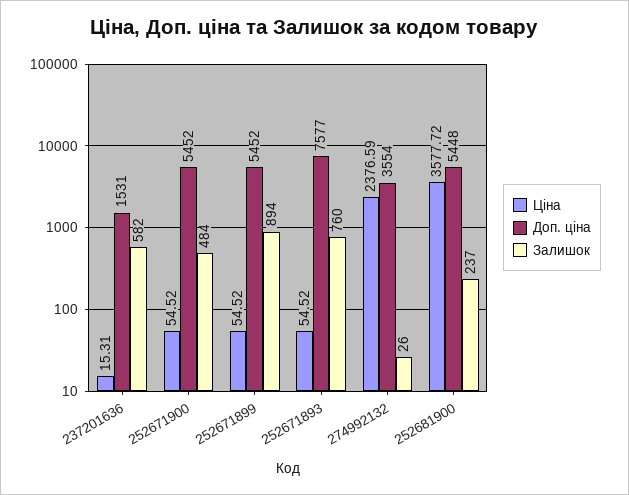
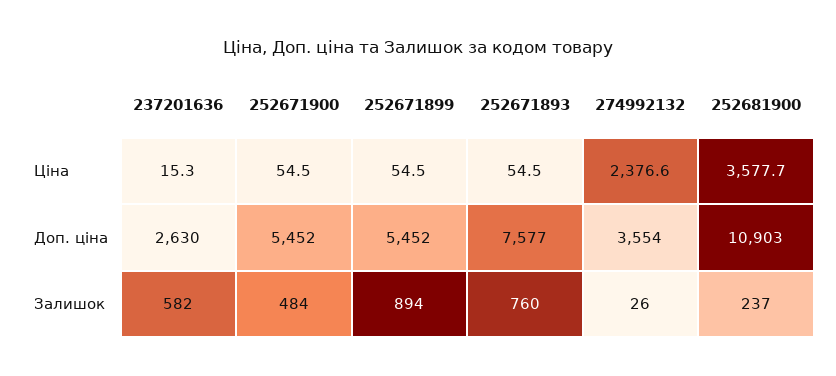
  {
    "Ціна": {
      "237201636": 15.31,
      "252671900": 54.52,
      "252671899": 54.52,
      "252671893": 54.52,
      "274992132": 2376.59,
      "252681900": 3577.72
    },
    "Доп. ціна": {
-     "237201636": 1531,
+     "237201636": 2630,
      "252671900": 5452,
      "252671899": 5452,
      "252671893": 7577,
      "274992132": 3554,
-     "252681900": 5448
+     "252681900": 10903
    },
    "Залишок": {
      "237201636": 582,
      "252671900": 484,
      "252671899": 894,
      "252671893": 760,
      "274992132": 26,
      "252681900": 237
    }
  }

